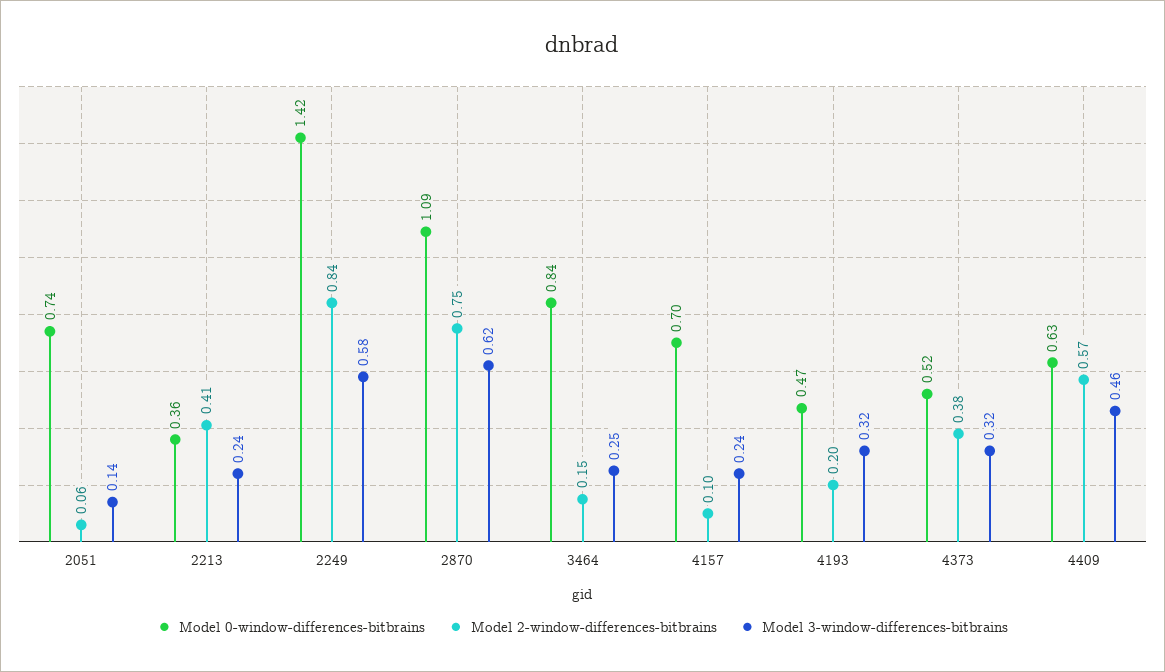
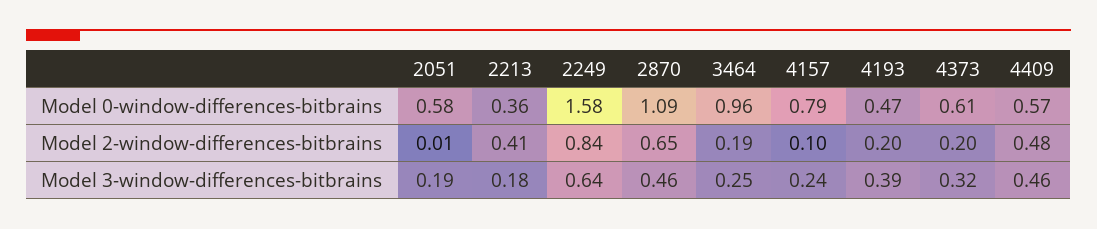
  {
    "Model 0-window-differences-bitbrains": {
-     "2051": 0.74,
+     "2051": 0.58,
      "2213": 0.36,
-     "2249": 1.42,
+     "2249": 1.58,
      "2870": 1.09,
-     "3464": 0.84,
+     "3464": 0.96,
-     "4157": 0.7,
+     "4157": 0.79,
      "4193": 0.47,
-     "4373": 0.52,
+     "4373": 0.61,
-     "4409": 0.63
+     "4409": 0.57
    },
    "Model 2-window-differences-bitbrains": {
-     "2051": 0.06,
+     "2051": 0.01,
      "2213": 0.41,
      "2249": 0.84,
-     "2870": 0.75,
+     "2870": 0.65,
-     "3464": 0.15,
+     "3464": 0.19,
      "4157": 0.1,
      "4193": 0.2,
-     "4373": 0.38,
+     "4373": 0.2,
-     "4409": 0.57
+     "4409": 0.48
    },
    "Model 3-window-differences-bitbrains": {
-     "2051": 0.14,
+     "2051": 0.19,
-     "2213": 0.24,
+     "2213": 0.18,
-     "2249": 0.58,
+     "2249": 0.64,
-     "2870": 0.62,
+     "2870": 0.46,
      "3464": 0.25,
      "4157": 0.24,
-     "4193": 0.32,
+     "4193": 0.39,
      "4373": 0.32,
      "4409": 0.46
    }
  }

